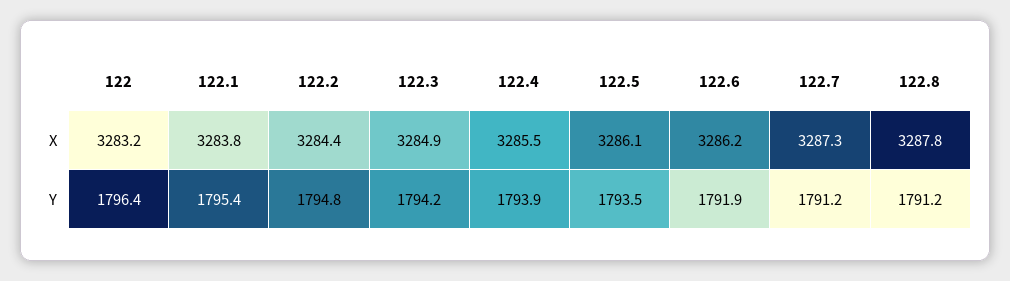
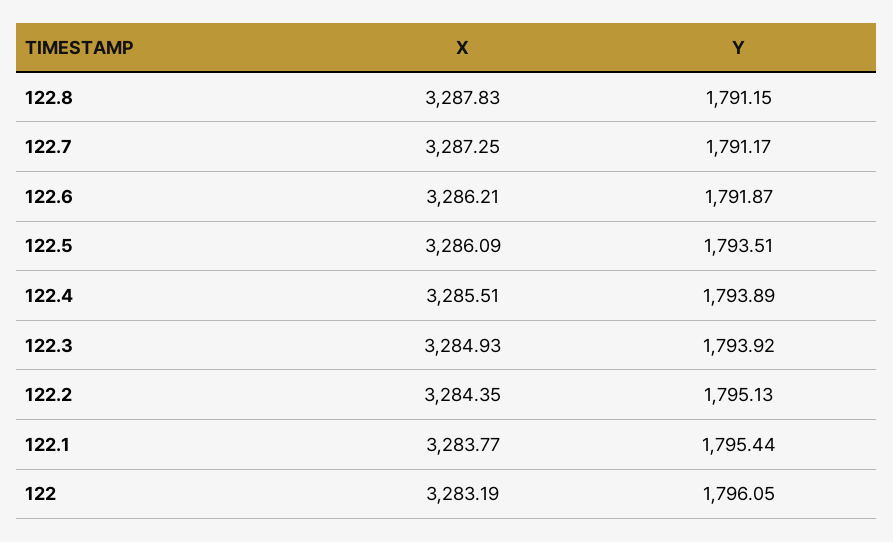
  {
    "122": {
      "X": 3283.19,
-     "Y": 1796.4
+     "Y": 1796.05
    },
    "122.1": {
      "X": 3283.77,
      "Y": 1795.44
    },
    "122.2": {
      "X": 3284.35,
-     "Y": 1794.8
+     "Y": 1795.13
    },
    "122.3": {
      "X": 3284.93,
-     "Y": 1794.2
+     "Y": 1793.92
    },
    "122.4": {
      "X": 3285.51,
      "Y": 1793.89
    },
    "122.5": {
      "X": 3286.09,
      "Y": 1793.51
    },
    "122.6": {
      "X": 3286.21,
      "Y": 1791.87
    },
    "122.7": {
      "X": 3287.25,
      "Y": 1791.17
    },
    "122.8": {
      "X": 3287.83,
      "Y": 1791.15
    }
  }

